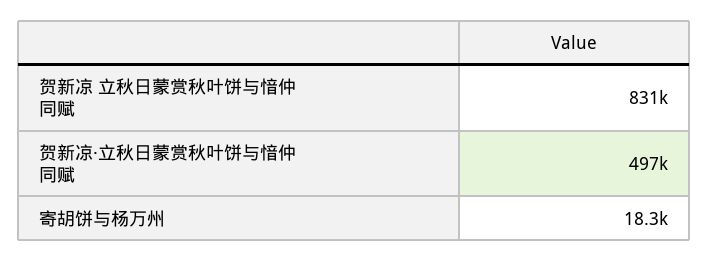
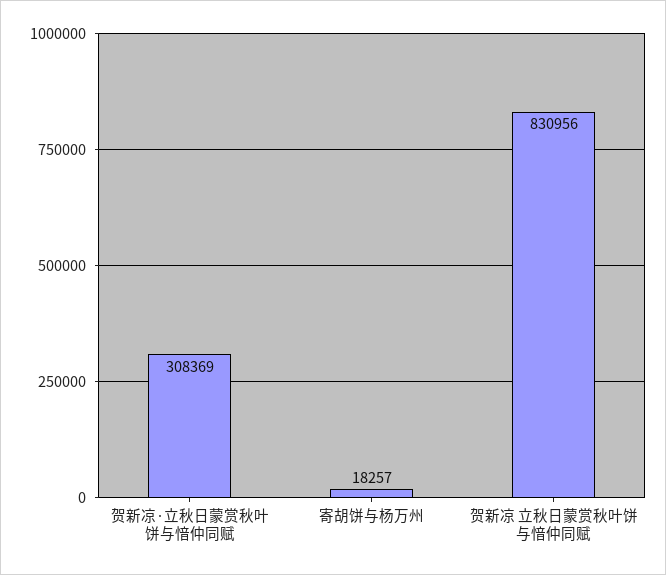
  {
    "贺新凉 立秋日蒙赏秋叶饼与愔仲同赋": 830956,
-   "贺新凉·立秋日蒙赏秋叶饼与愔仲同赋": 497000,
+   "贺新凉·立秋日蒙赏秋叶饼与愔仲同赋": 308369,
    "寄胡饼与杨万州": 18257
  }

